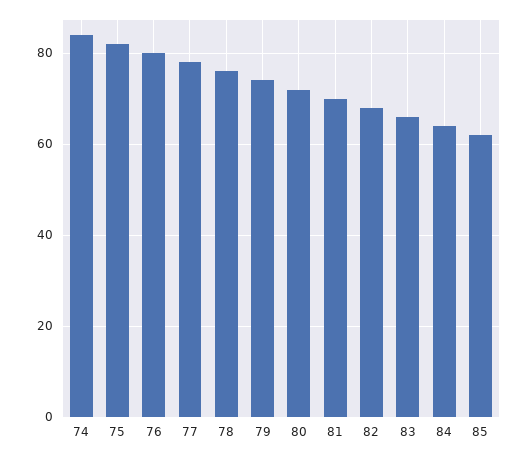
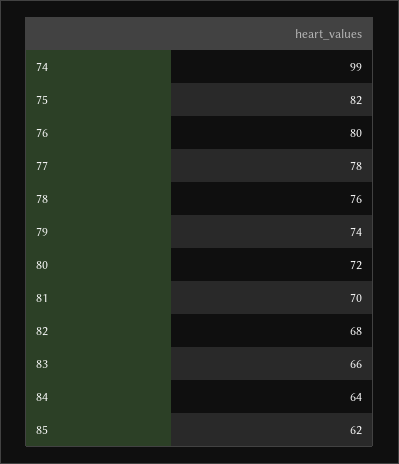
  {
-   "74": 85,
+   "74": 99,
    "75": 82,
    "76": 80,
    "77": 78,
    "78": 76,
    "79": 74,
    "80": 72,
    "81": 70,
    "82": 68,
    "83": 66,
    "84": 64,
    "85": 62
  }

